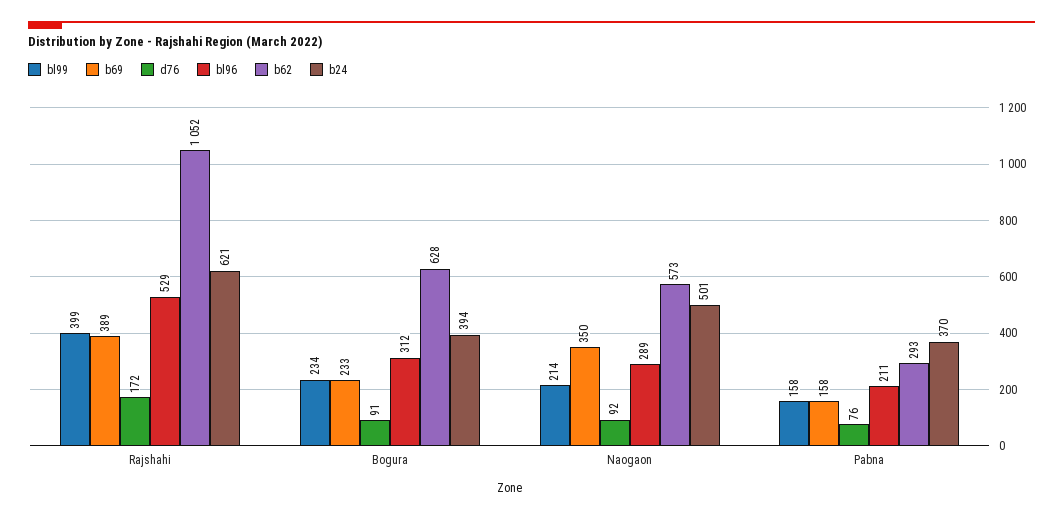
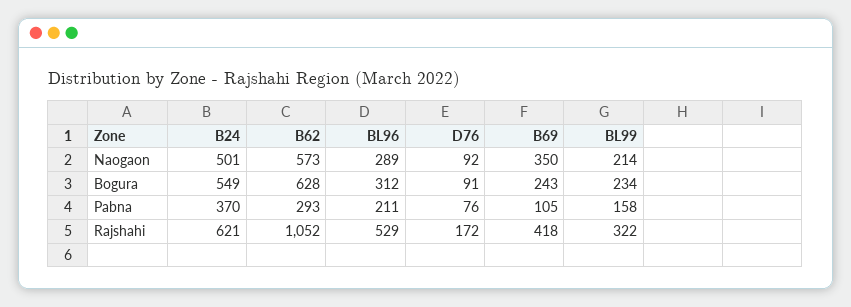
  {
    "bl99": {
-     "Rajshahi": 399,
+     "Rajshahi": 322,
      "Bogura": 234,
      "Naogaon": 214,
      "Pabna": 158
    },
    "b69": {
-     "Rajshahi": 389,
+     "Rajshahi": 418,
-     "Bogura": 233,
+     "Bogura": 243,
      "Naogaon": 350,
-     "Pabna": 158
+     "Pabna": 105
    },
    "d76": {
      "Rajshahi": 172,
      "Bogura": 91,
      "Naogaon": 92,
      "Pabna": 76
    },
    "bl96": {
      "Rajshahi": 529,
      "Bogura": 312,
      "Naogaon": 289,
      "Pabna": 211
    },
    "b62": {
      "Rajshahi": 1052,
      "Bogura": 628,
      "Naogaon": 573,
      "Pabna": 293
    },
    "b24": {
      "Rajshahi": 621,
-     "Bogura": 394,
+     "Bogura": 549,
      "Naogaon": 501,
      "Pabna": 370
    }
  }

